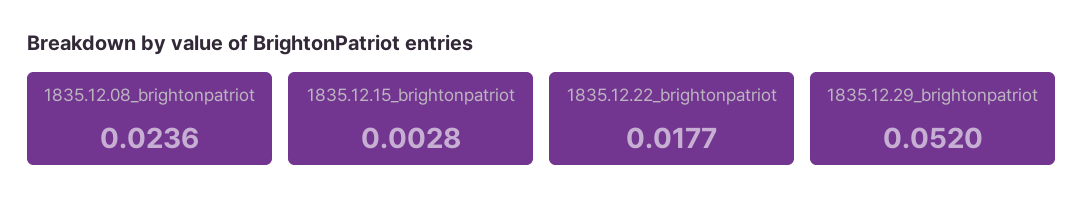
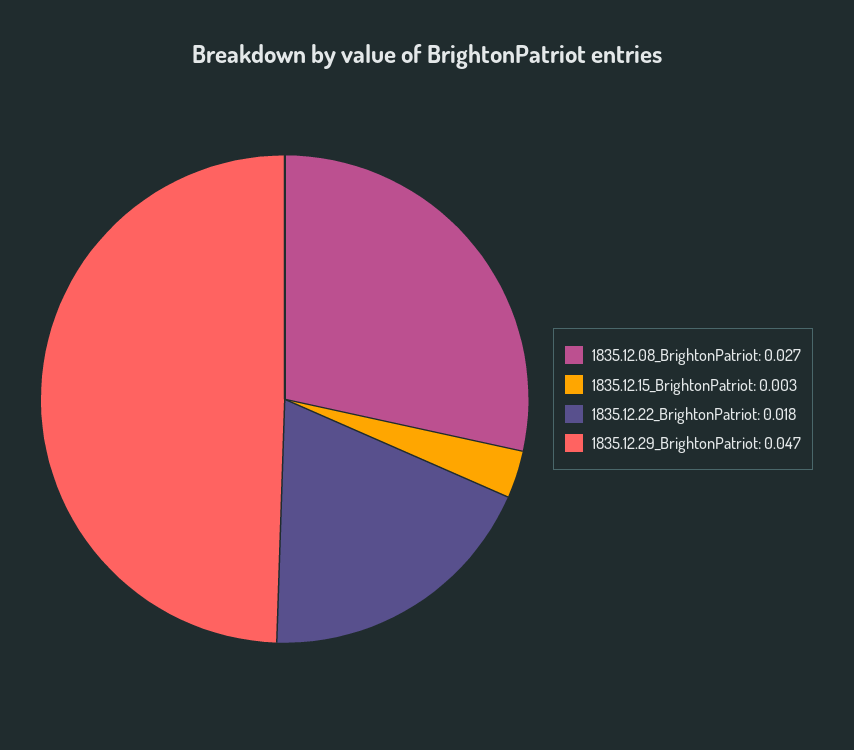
  {
-   "1835.12.08_brightonpatriot": 0.0236,
+   "1835.12.08_brightonpatriot": 0.027,
    "1835.12.15_brightonpatriot": 0.0028,
    "1835.12.22_brightonpatriot": 0.0177,
-   "1835.12.29_brightonpatriot": 0.052
+   "1835.12.29_brightonpatriot": 0.047
  }

